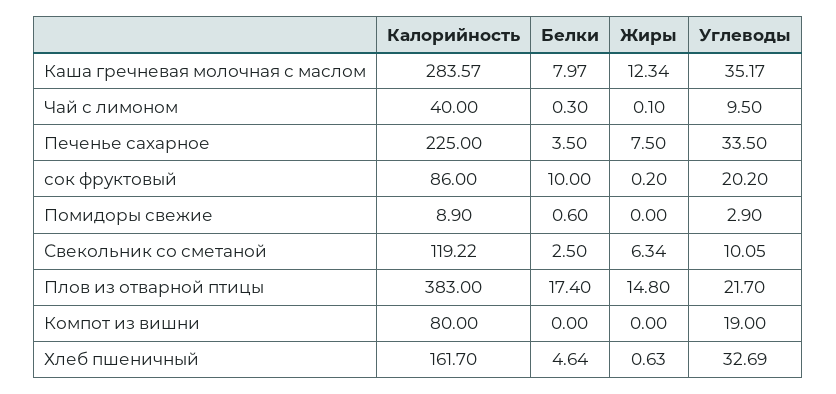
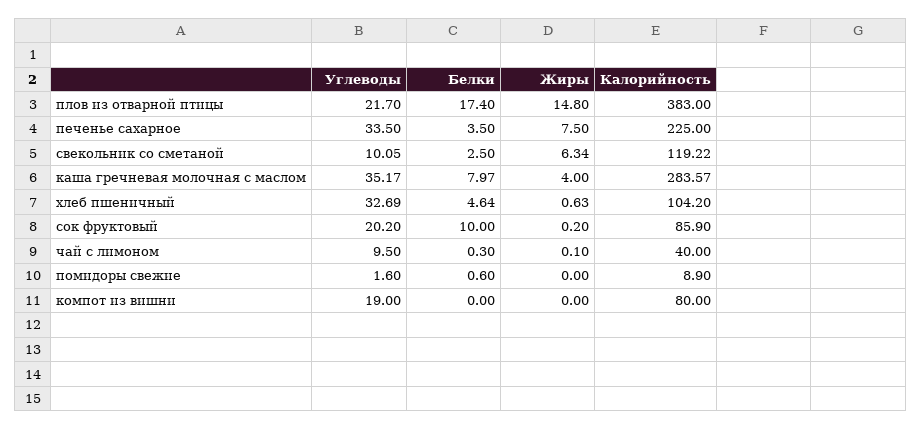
  {
    "Калорийность": {
      "Каша гречневая молочная с маслом": 283.57,
      "Чай с лимоном": 40,
      "Печенье сахарное": 225,
-     "сок фруктовый": 86,
+     "сок фруктовый": 85.9,
      "Помидоры свежие": 8.9,
      "Свекольник со сметаной": 119.22,
      "Плов из отварной птицы": 383,
      "Компот из вишни": 80,
-     "Хлеб пшеничный": 161.7
+     "Хлеб пшеничный": 104.2
    },
    "Белки": {
      "Каша гречневая молочная с маслом": 7.97,
      "Чай с лимоном": 0.3,
      "Печенье сахарное": 3.5,
      "сок фруктовый": 10,
      "Помидоры свежие": 0.6,
      "Свекольник со сметаной": 2.5,
      "Плов из отварной птицы": 17.4,
      "Компот из вишни": 0,
      "Хлеб пшеничный": 4.64
    },
    "Жиры": {
-     "Каша гречневая молочная с маслом": 12.34,
+     "Каша гречневая молочная с маслом": 4,
      "Чай с лимоном": 0.1,
      "Печенье сахарное": 7.5,
      "сок фруктовый": 0.2,
      "Помидоры свежие": 0,
      "Свекольник со сметаной": 6.34,
      "Плов из отварной птицы": 14.8,
      "Компот из вишни": 0,
      "Хлеб пшеничный": 0.63
    },
    "Углеводы": {
      "Каша гречневая молочная с маслом": 35.17,
      "Чай с лимоном": 9.5,
      "Печенье сахарное": 33.5,
      "сок фруктовый": 20.2,
-     "Помидоры свежие": 2.9,
+     "Помидоры свежие": 1.6,
      "Свекольник со сметаной": 10.05,
      "Плов из отварной птицы": 21.7,
      "Компот из вишни": 19,
      "Хлеб пшеничный": 32.69
    }
  }

